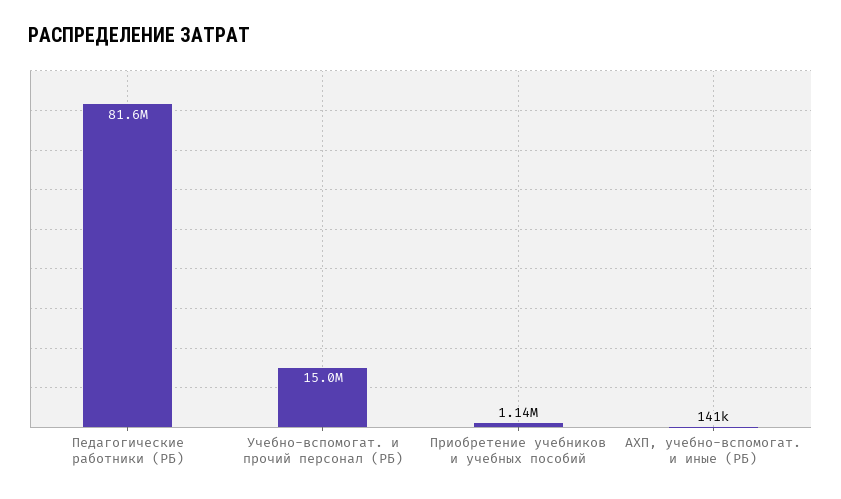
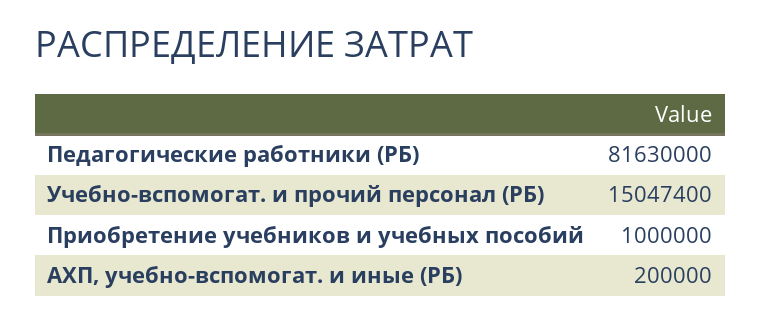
  {
    "Педагогические работники (РБ)": 81630000,
    "Учебно-вспомогат. и прочий персонал (РБ)": 15047400,
-   "Приобретение учебников и учебных пособий": 1140000,
+   "Приобретение учебников и учебных пособий": 1000000,
-   "АХП, учебно-вспомогат. и иные (РБ)": 141000
+   "АХП, учебно-вспомогат. и иные (РБ)": 200000
  }

